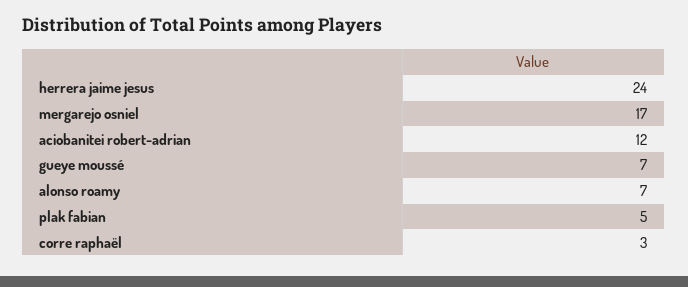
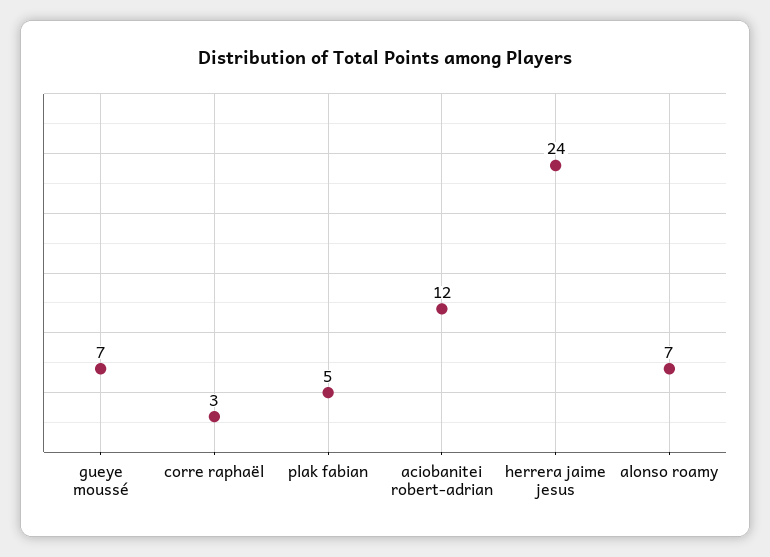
  {
    "herrera jaime jesus": 24,
-   "mergarejo osniel": 17,
    "aciobanitei robert-adrian": 12,
    "gueye moussé": 7,
    "alonso roamy": 7,
    "plak fabian": 5,
    "corre raphaël": 3
  }

